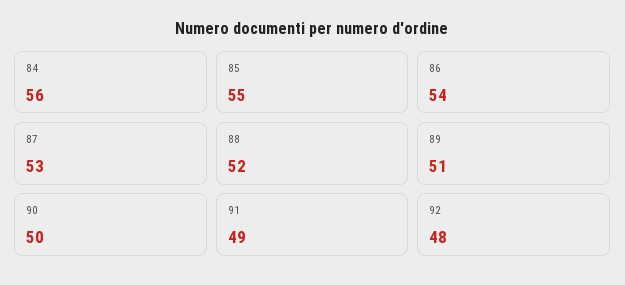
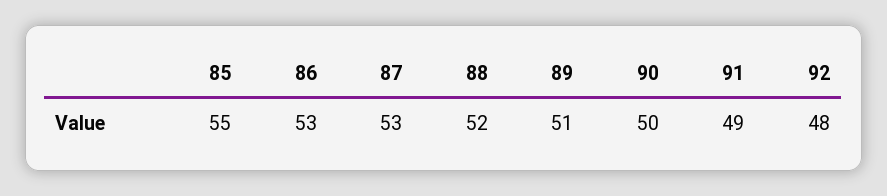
  {
-   "84": 56,
    "85": 55,
-   "86": 54,
+   "86": 53,
    "87": 53,
    "88": 52,
    "89": 51,
    "90": 50,
    "91": 49,
    "92": 48
  }

